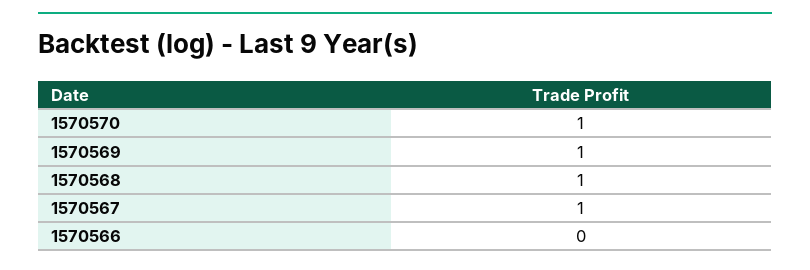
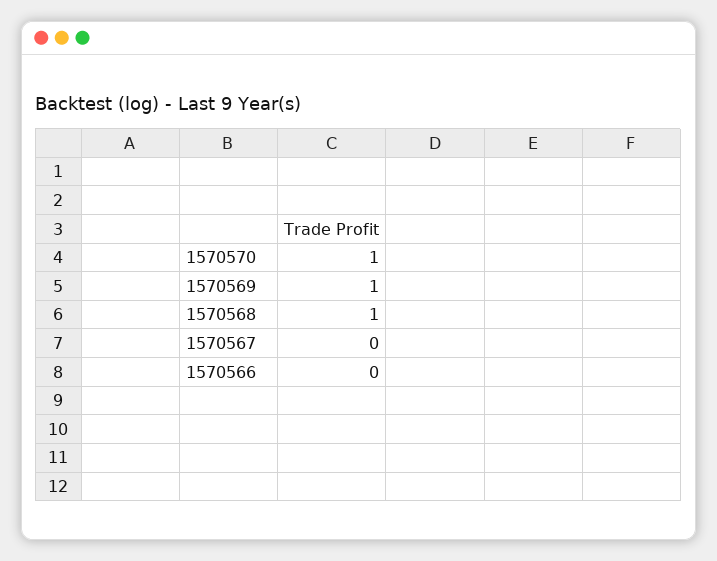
  {
    "1570570": 1,
    "1570569": 1,
    "1570568": 1,
-   "1570567": 1,
+   "1570567": 0,
    "1570566": 0
  }

